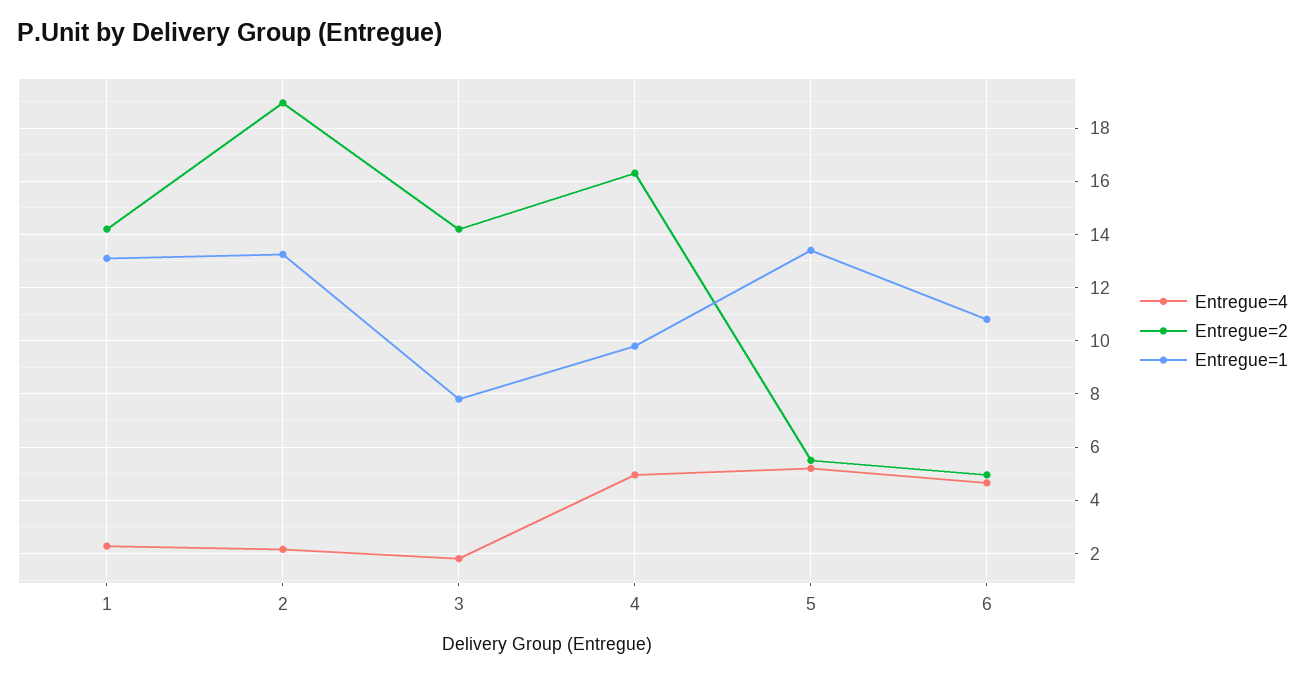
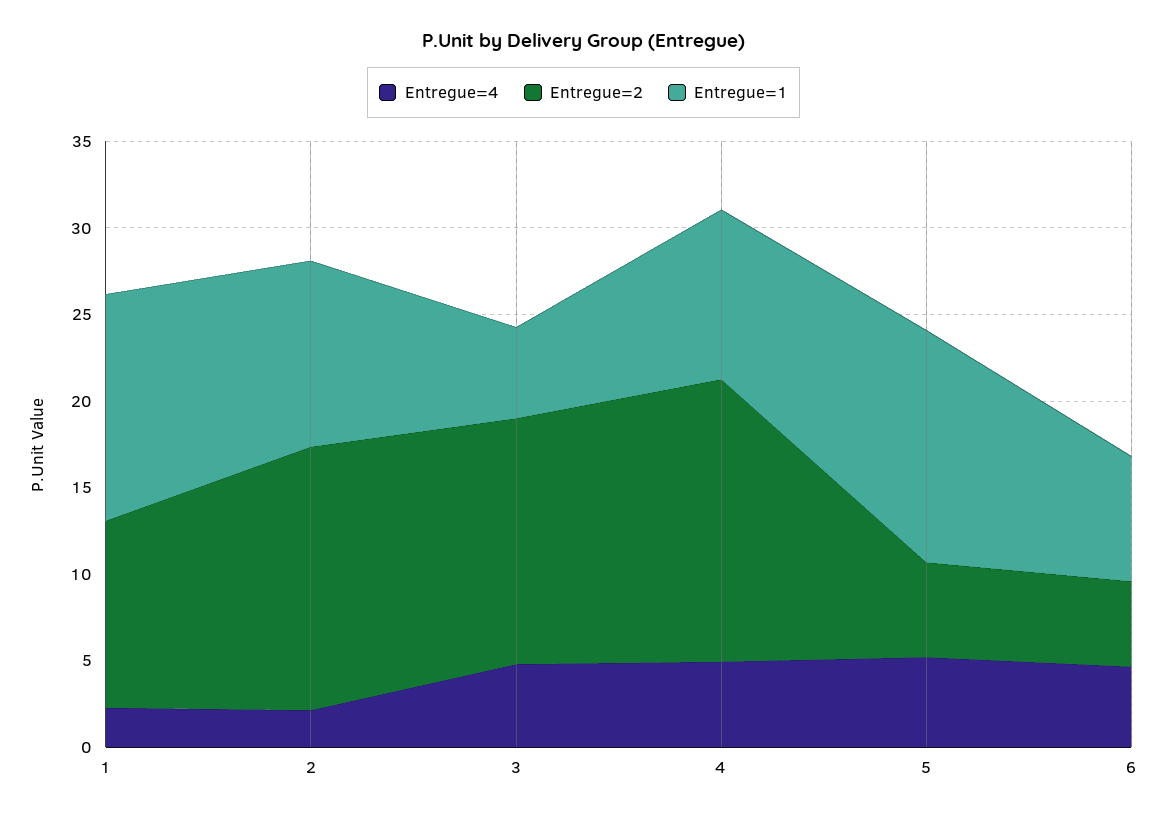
  {
    "Entregue=4": {
      "1": 2.25,
      "2": 2.25,
-     "3": 1.75,
+     "3": 5,
      "4": 5,
      "5": 5.25,
      "6": 4.75
    },
    "Entregue=2": {
-     "1": 14.25,
+     "1": 11,
-     "2": 19,
+     "2": 15,
      "3": 14.25,
      "4": 16.25,
      "5": 5.5,
      "6": 5
    },
    "Entregue=1": {
      "1": 13,
-     "2": 13.25,
+     "2": 11,
-     "3": 7.75,
+     "3": 5,
      "4": 9.75,
      "5": 13.5,
-     "6": 10.75
+     "6": 7
    }
  }

